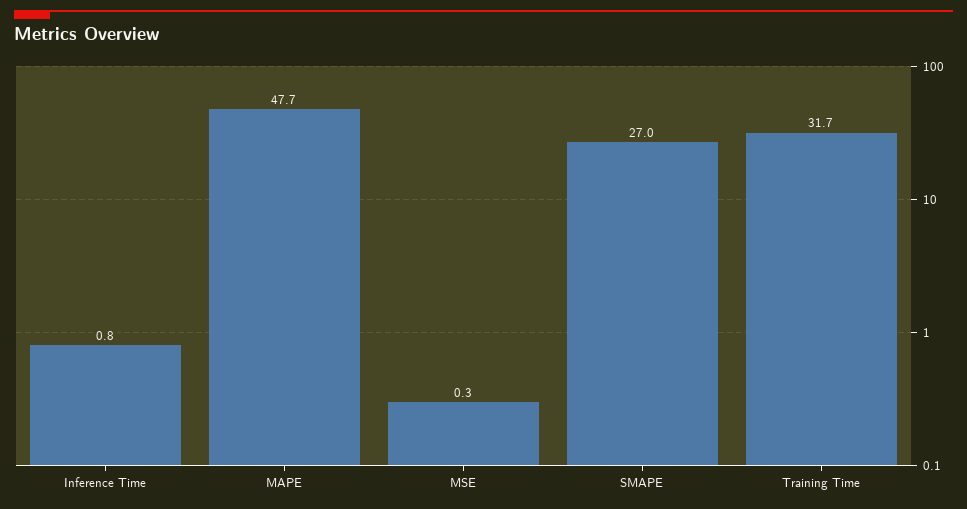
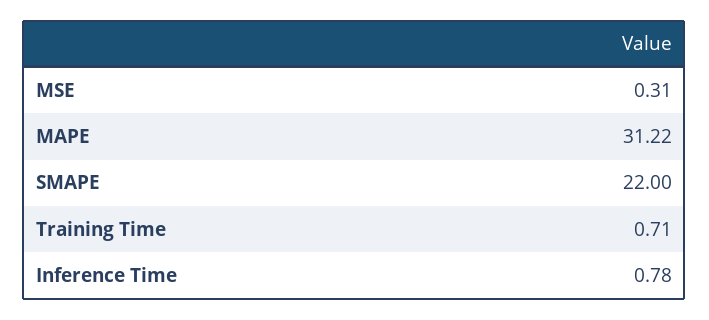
  {
    "Inference Time": 0.78,
-   "MAPE": 47.7,
+   "MAPE": 31.22,
    "MSE": 0.31,
-   "SMAPE": 27,
+   "SMAPE": 22,
-   "Training Time": 31.7
+   "Training Time": 0.71
  }

